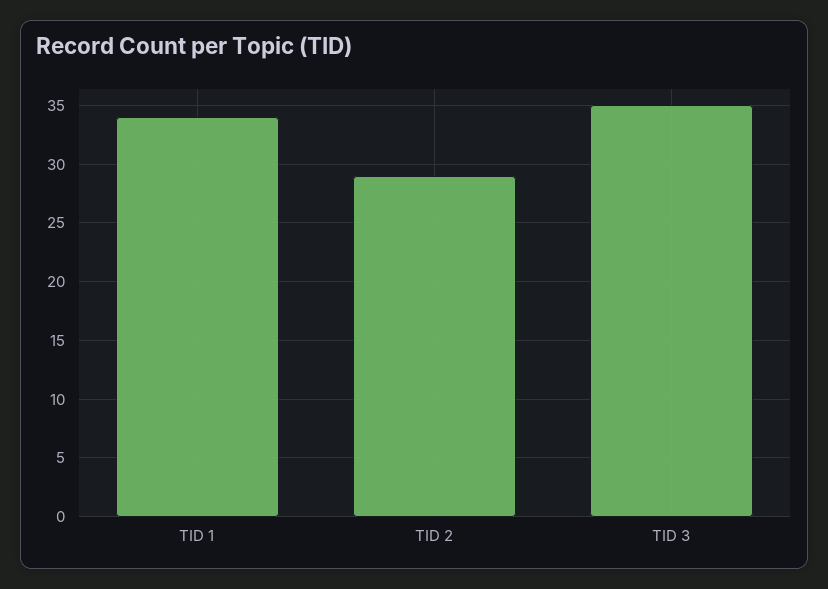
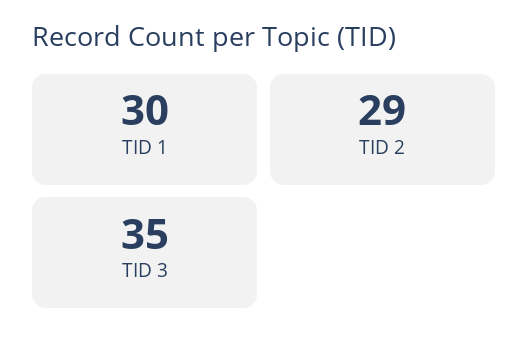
  {
-   "TID 1": 34,
+   "TID 1": 30,
    "TID 2": 29,
    "TID 3": 35
  }

